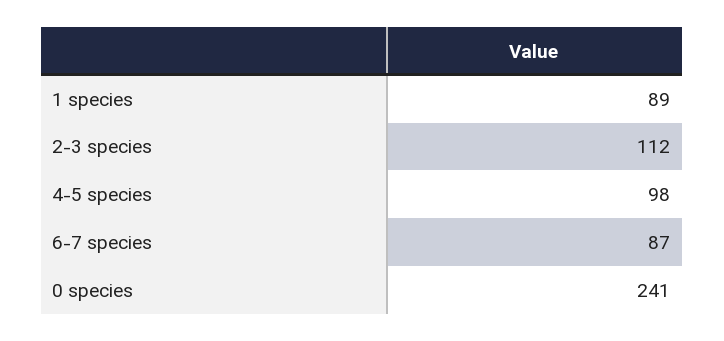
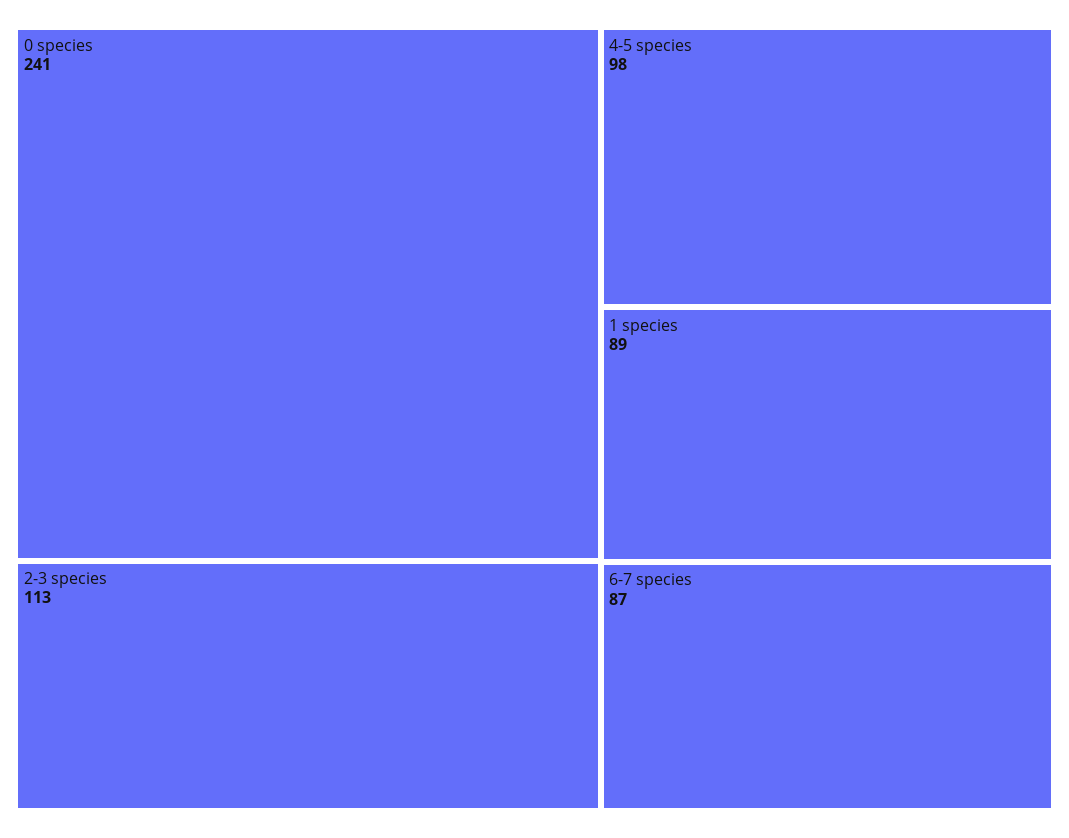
  {
    "1 species": 89,
-   "2-3 species": 112,
+   "2-3 species": 113,
    "4-5 species": 98,
    "6-7 species": 87,
    "0 species": 241
  }

